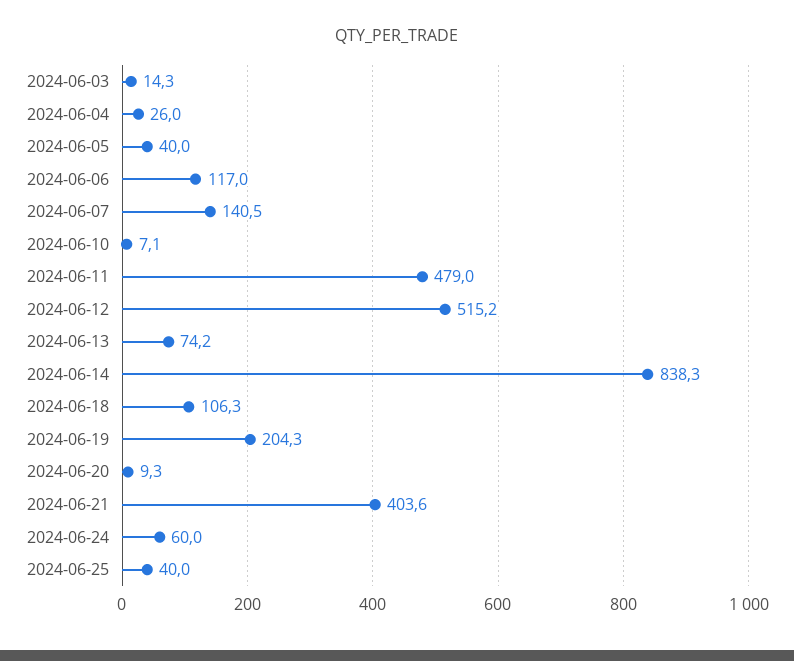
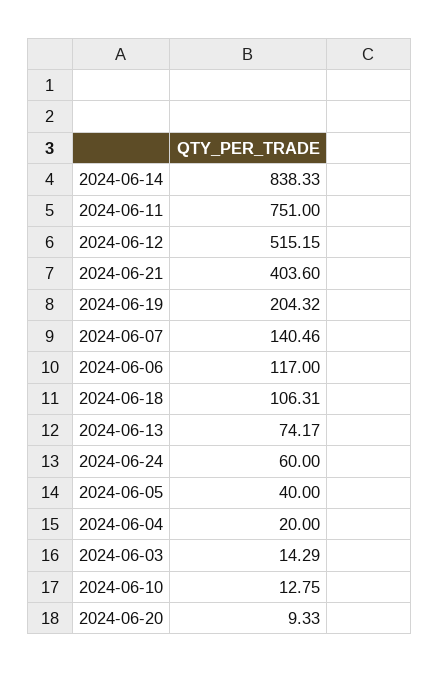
  {
    "2024-06-03": 14.29,
-   "2024-06-04": 26,
+   "2024-06-04": 20,
    "2024-06-05": 40,
    "2024-06-06": 117,
    "2024-06-07": 140.46,
-   "2024-06-10": 7.1,
+   "2024-06-10": 12.75,
-   "2024-06-11": 479,
+   "2024-06-11": 751,
    "2024-06-12": 515.15,
    "2024-06-13": 74.17,
    "2024-06-14": 838.33,
    "2024-06-18": 106.31,
    "2024-06-19": 204.32,
    "2024-06-20": 9.33,
    "2024-06-21": 403.6,
-   "2024-06-24": 60,
+   "2024-06-24": 60
-   "2024-06-25": 40
  }

